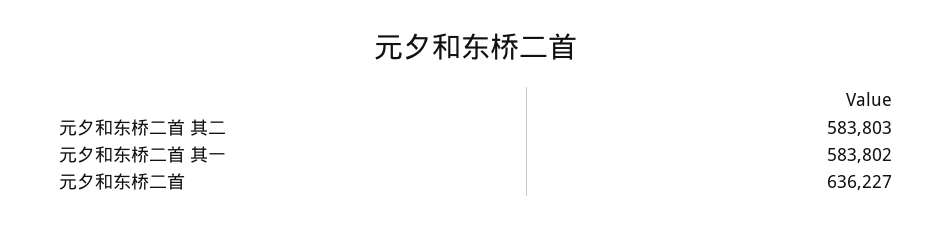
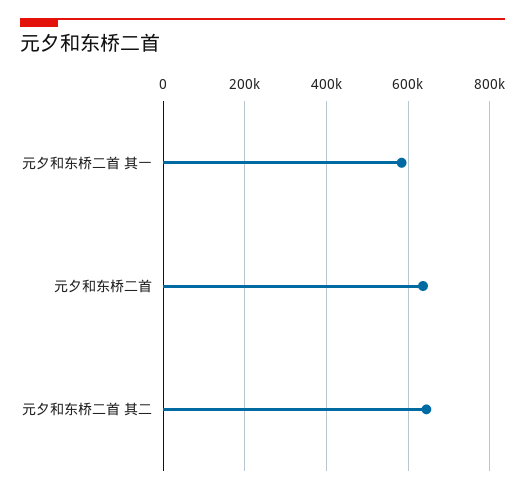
  {
-   "元夕和东桥二首 其二": 583803,
+   "元夕和东桥二首 其二": 640000,
    "元夕和东桥二首 其一": 583802,
    "元夕和东桥二首": 636227
  }

